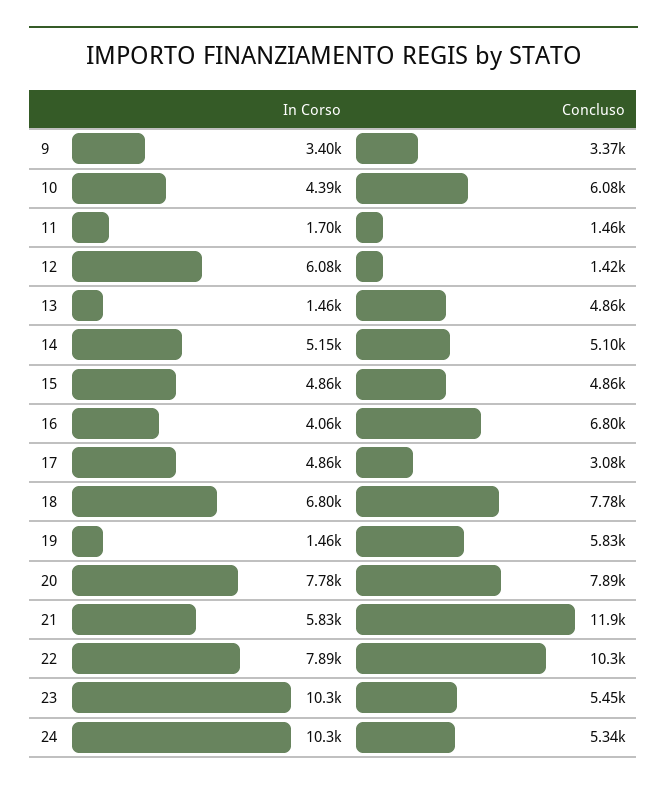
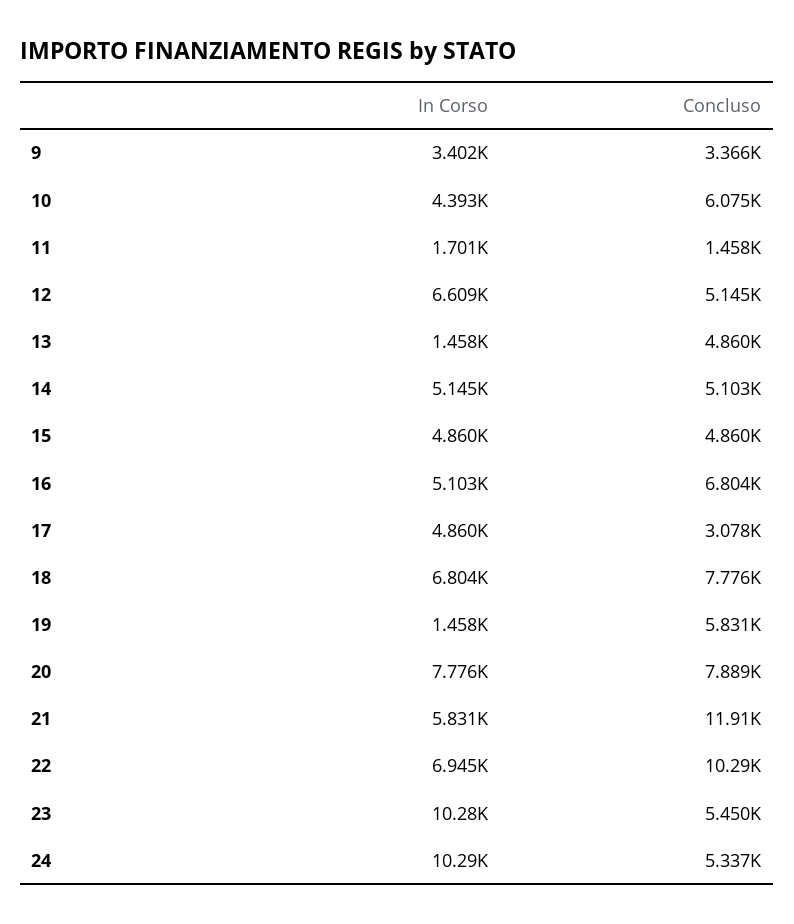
  {
    "In Corso": {
      "9": 3402,
      "10": 4393,
      "11": 1701,
-     "12": 6080,
+     "12": 6609,
      "13": 1458,
      "14": 5145,
      "15": 4860,
-     "16": 4060,
+     "16": 5103,
      "17": 4860,
      "18": 6804,
      "19": 1458,
      "20": 7776,
      "21": 5831,
-     "22": 7890,
+     "22": 6945,
      "23": 10280,
      "24": 10290
    },
    "Concluso": {
      "9": 3366,
      "10": 6075,
      "11": 1458,
-     "12": 1420,
+     "12": 5145,
      "13": 4860,
      "14": 5103,
      "15": 4860,
      "16": 6804,
      "17": 3078,
      "18": 7776,
      "19": 5831,
      "20": 7889,
      "21": 11910,
      "22": 10290,
      "23": 5450,
      "24": 5337
    }
  }

